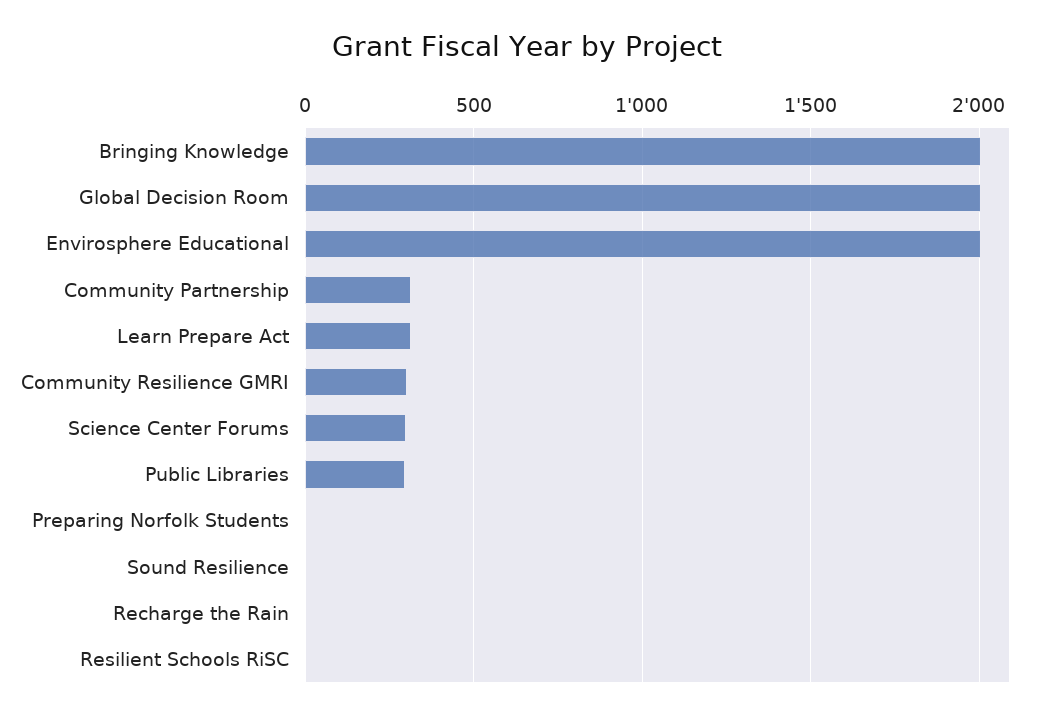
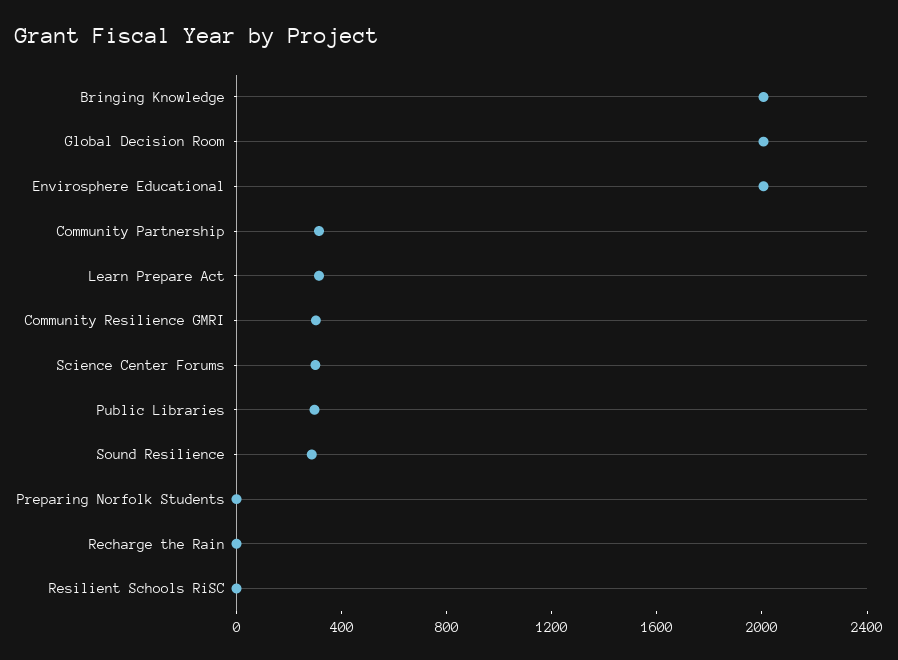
  {
    "Bringing Knowledge": 2000,
    "Global Decision Room": 2000,
    "Envirosphere Educational": 2000,
    "Community Partnership": 300,
    "Learn Prepare Act": 300,
    "Community Resilience GMRI": 300,
    "Science Center Forums": 300,
    "Public Libraries": 300,
    "Preparing Norfolk Students": 0,
-   "Sound Resilience": 0,
+   "Sound Resilience": 300,
    "Recharge the Rain": 0,
    "Resilient Schools RiSC": 0
  }

